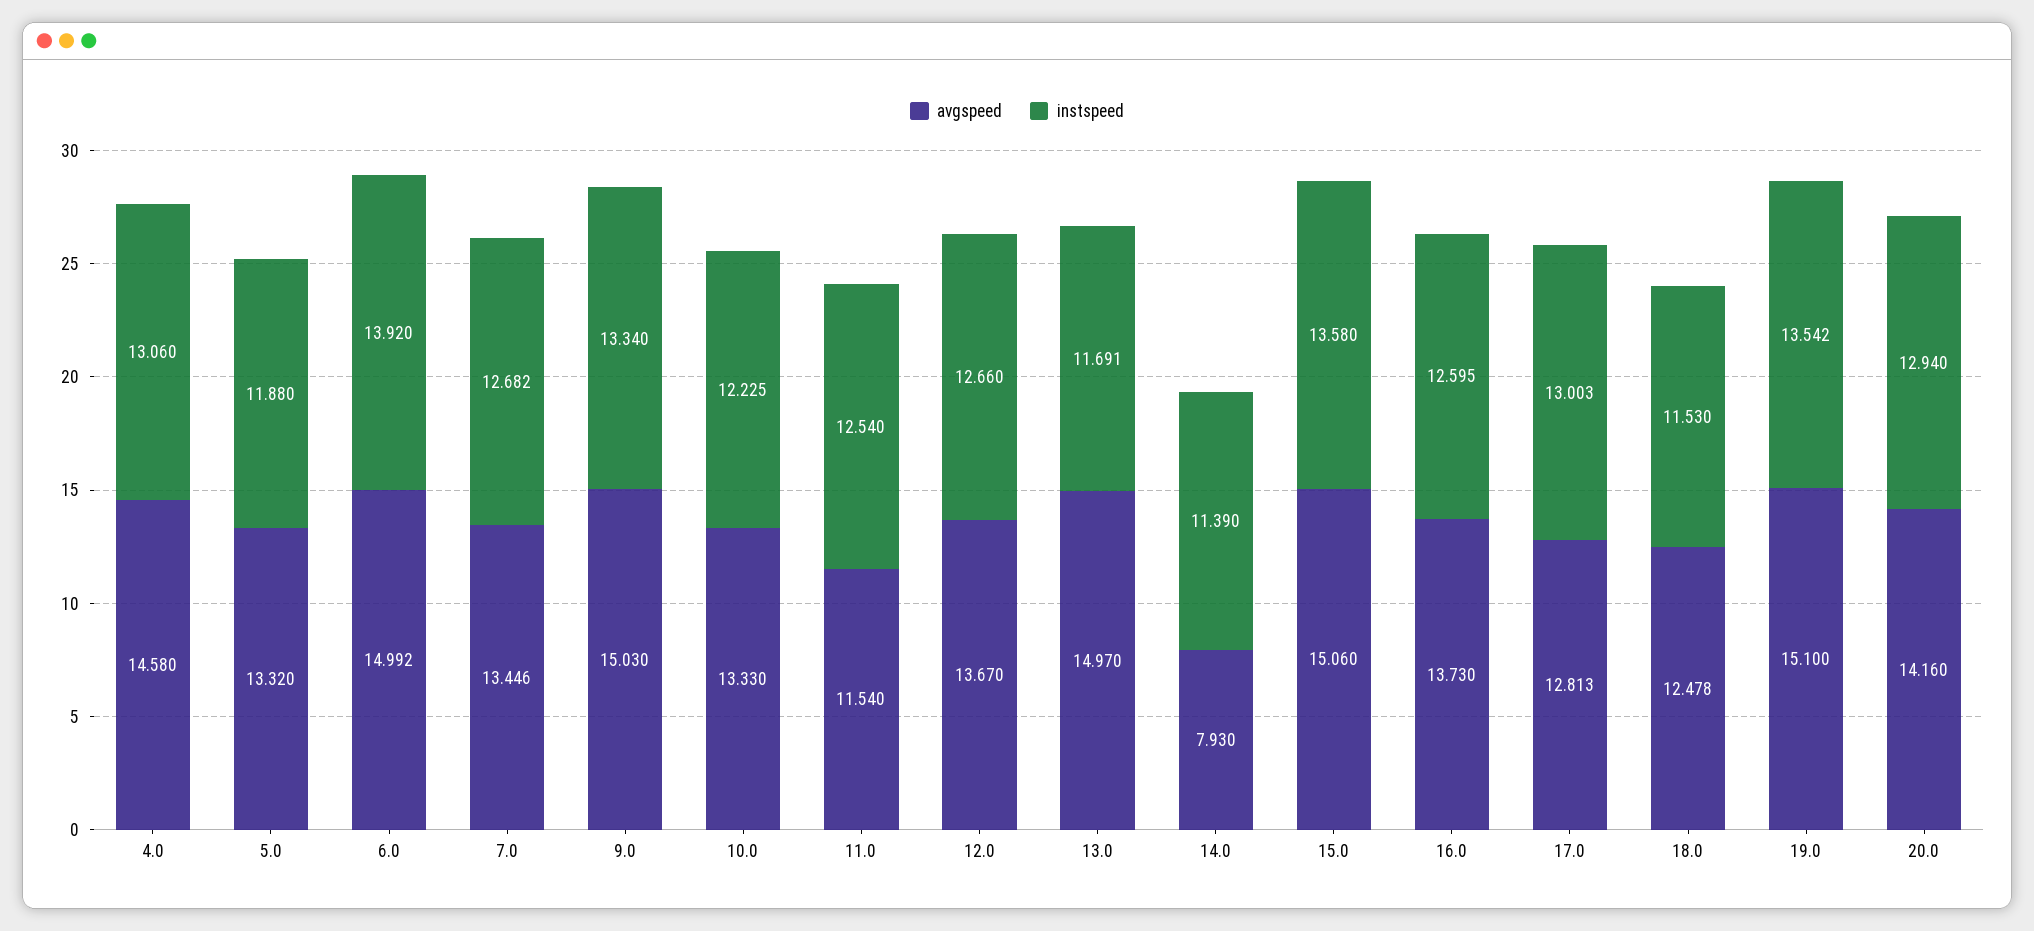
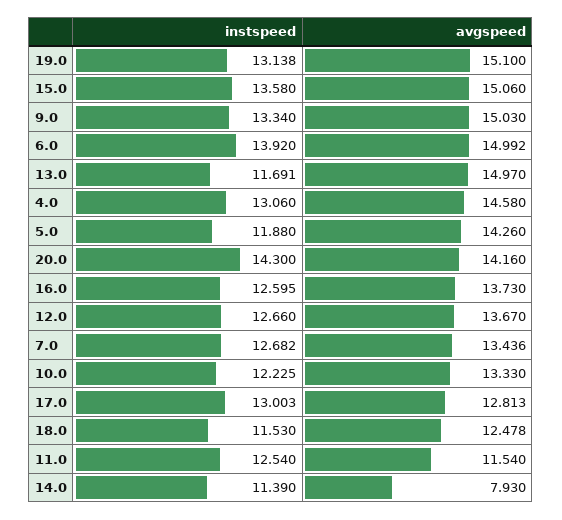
  {
    "avgspeed": {
      "4.0": 14.58,
-     "5.0": 13.32,
+     "5.0": 14.26,
      "6.0": 14.992,
-     "7.0": 13.446,
+     "7.0": 13.436,
      "9.0": 15.03,
      "10.0": 13.33,
      "11.0": 11.54,
      "12.0": 13.67,
      "13.0": 14.97,
      "14.0": 7.93,
      "15.0": 15.06,
      "16.0": 13.73,
      "17.0": 12.813,
      "18.0": 12.478,
      "19.0": 15.1,
      "20.0": 14.16
    },
    "instspeed": {
      "4.0": 13.06,
      "5.0": 11.88,
      "6.0": 13.92,
      "7.0": 12.682,
      "9.0": 13.34,
      "10.0": 12.225,
      "11.0": 12.54,
      "12.0": 12.66,
      "13.0": 11.691,
      "14.0": 11.39,
      "15.0": 13.58,
      "16.0": 12.595,
      "17.0": 13.003,
      "18.0": 11.53,
-     "19.0": 13.542,
+     "19.0": 13.138,
-     "20.0": 12.94
+     "20.0": 14.3
    }
  }

